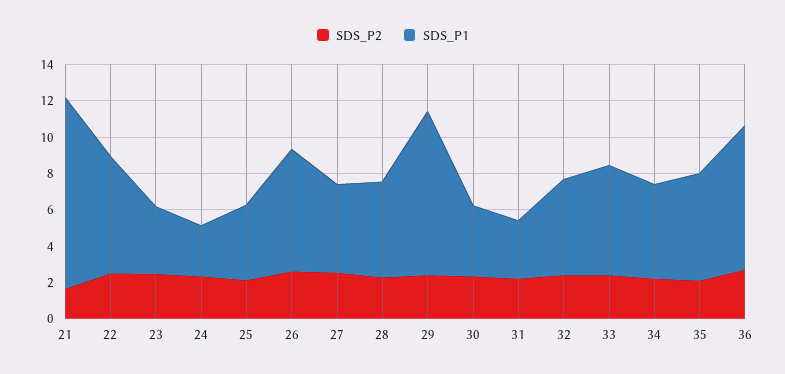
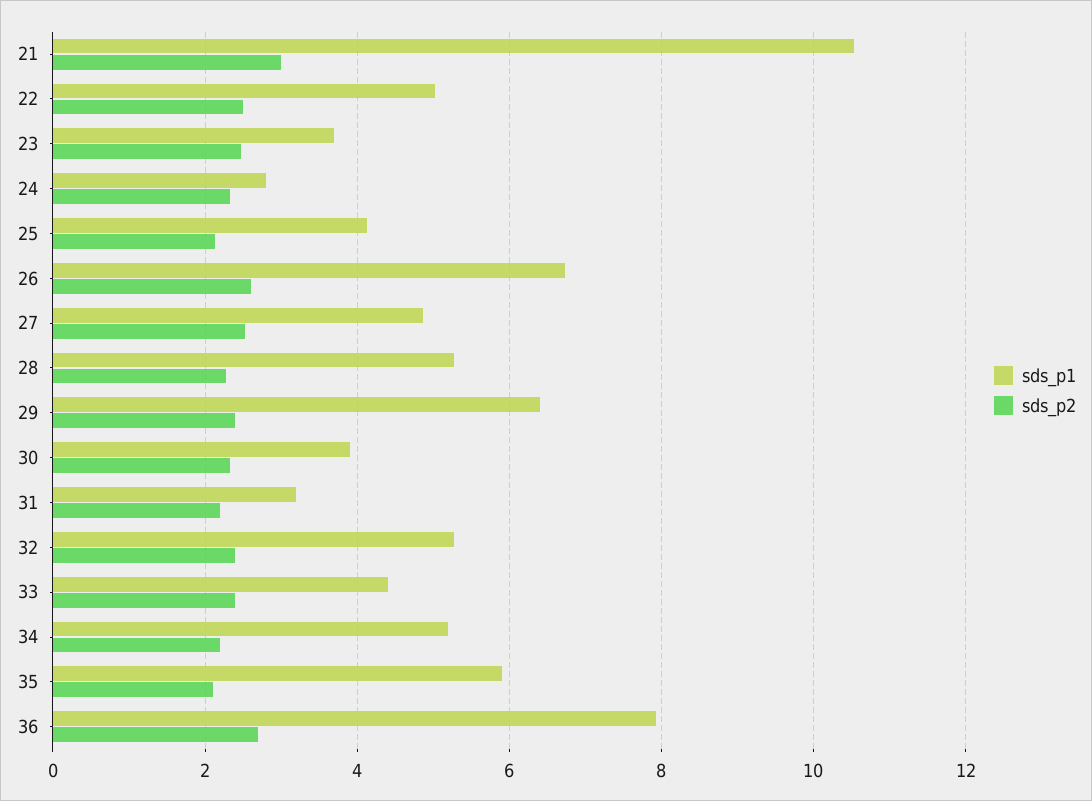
  {
    "SDS_P2": {
-     "21": 1.5,
+     "21": 3,
      "22": 2.6,
      "23": 2.4,
      "24": 2.4,
      "25": 2.2,
      "26": 2.6,
      "27": 2.6,
      "28": 2.2,
      "29": 2.4,
      "30": 2.4,
      "31": 2.2,
      "32": 2.4,
      "33": 2.4,
      "34": 2.2,
      "35": 2.2,
      "36": 2.8
    },
    "SDS_P1": {
      "21": 10.6,
-     "22": 6.5,
+     "22": 5,
      "23": 3.8,
      "24": 2.8,
      "25": 4.2,
      "26": 6.8,
      "27": 4.8,
      "28": 5.2,
-     "29": 9,
+     "29": 6.4,
      "30": 4,
      "31": 3.2,
      "32": 5.2,
-     "33": 6,
+     "33": 4.4,
      "34": 5.2,
      "35": 6,
      "36": 8
    }
  }

